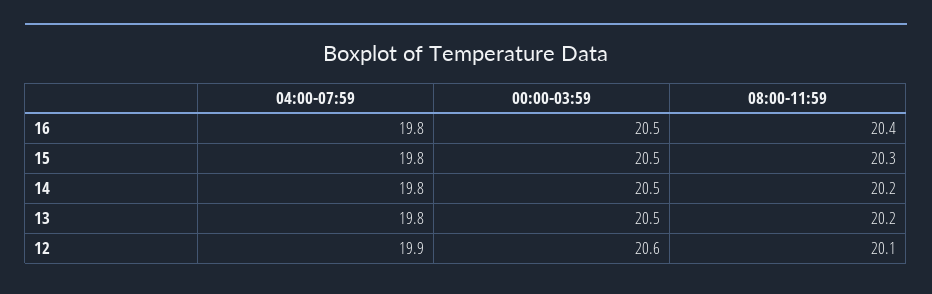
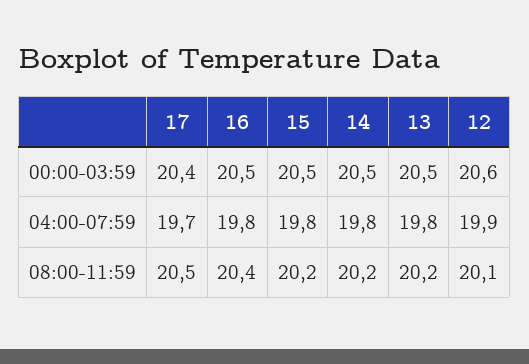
  {
    "04:00-07:59": {
      "16": 19.8,
      "15": 19.8,
      "14": 19.8,
      "13": 19.8,
-     "12": 19.9
+     "12": 19.9,
+     "17": 19.7
    },
    "00:00-03:59": {
      "16": 20.5,
      "15": 20.5,
      "14": 20.5,
      "13": 20.5,
-     "12": 20.6
+     "12": 20.6,
+     "17": 20.4
    },
    "08:00-11:59": {
      "16": 20.4,
-     "15": 20.3,
+     "15": 20.2,
      "14": 20.2,
      "13": 20.2,
-     "12": 20.1
+     "12": 20.1,
+     "17": 20.5
    }
  }

